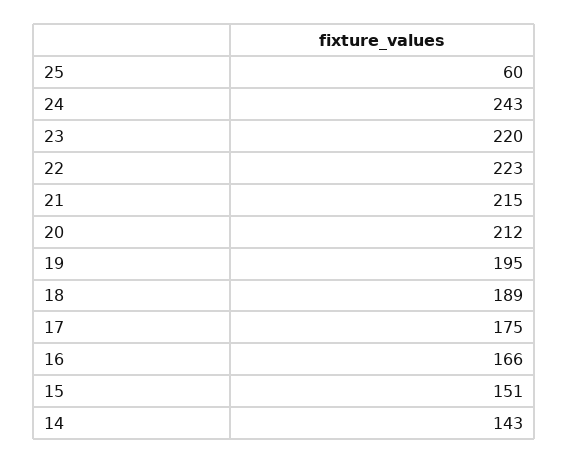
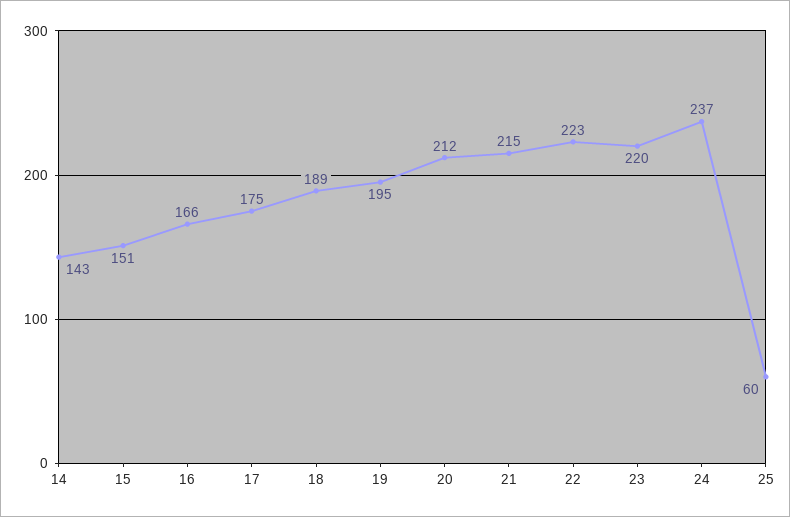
  {
    "25": 60,
-   "24": 243,
+   "24": 237,
    "23": 220,
    "22": 223,
    "21": 215,
    "20": 212,
    "19": 195,
    "18": 189,
    "17": 175,
    "16": 166,
    "15": 151,
    "14": 143
  }

